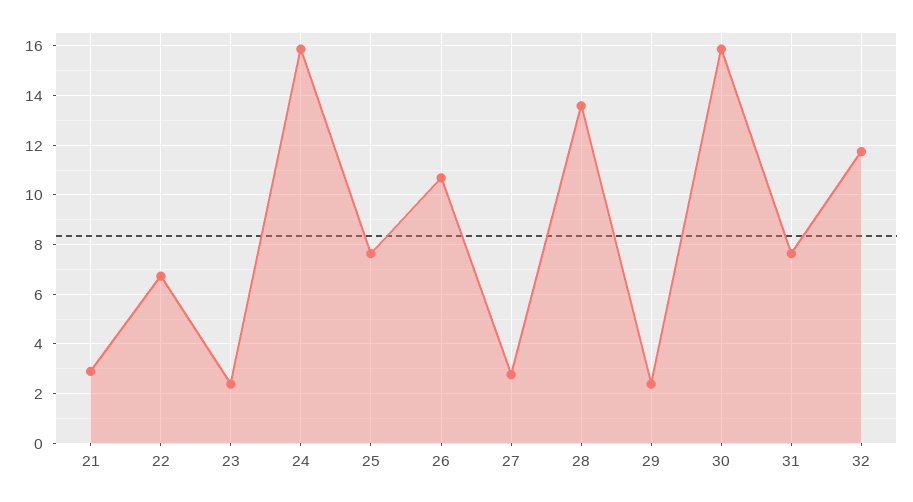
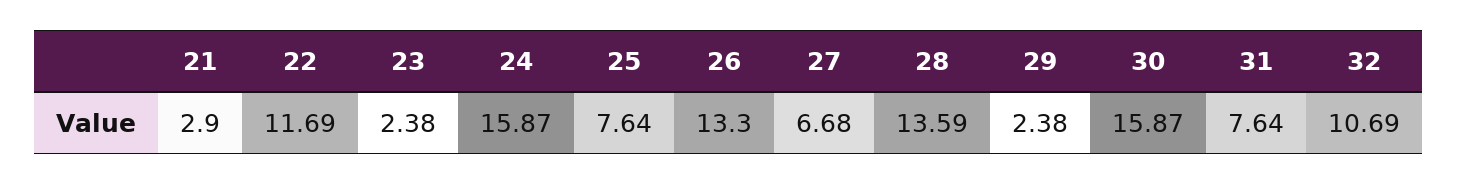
  {
    "21": 2.9,
-   "22": 6.75,
+   "22": 11.69,
    "23": 2.38,
    "24": 15.87,
    "25": 7.64,
-   "26": 10.75,
+   "26": 13.3,
-   "27": 2.75,
+   "27": 6.68,
    "28": 13.59,
    "29": 2.38,
    "30": 15.87,
    "31": 7.64,
-   "32": 11.75
+   "32": 10.69
  }

